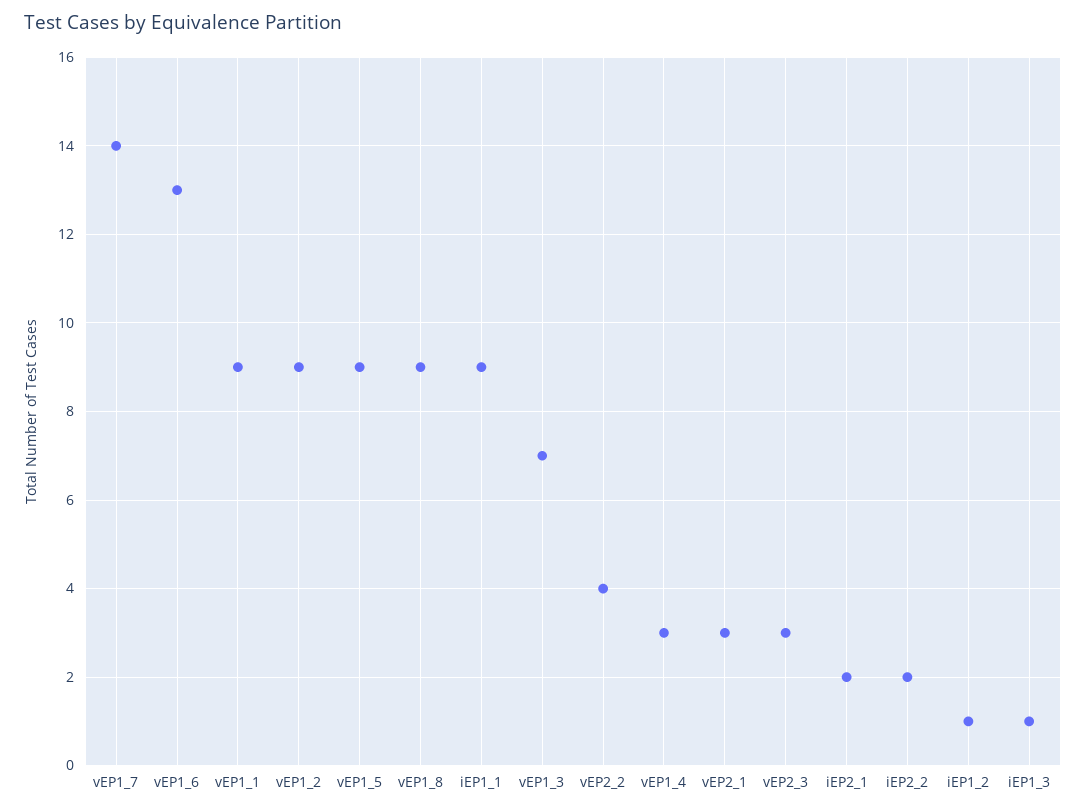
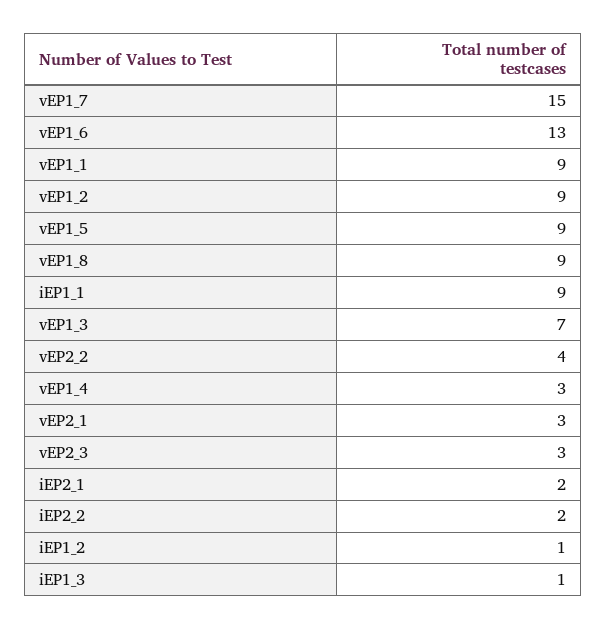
  {
-   "vEP1_7": 14,
+   "vEP1_7": 15,
    "vEP1_6": 13,
    "vEP1_1": 9,
    "vEP1_2": 9,
    "vEP1_5": 9,
    "vEP1_8": 9,
    "iEP1_1": 9,
    "vEP1_3": 7,
    "vEP2_2": 4,
    "vEP1_4": 3,
    "vEP2_1": 3,
    "vEP2_3": 3,
    "iEP2_1": 2,
    "iEP2_2": 2,
    "iEP1_2": 1,
    "iEP1_3": 1
  }

